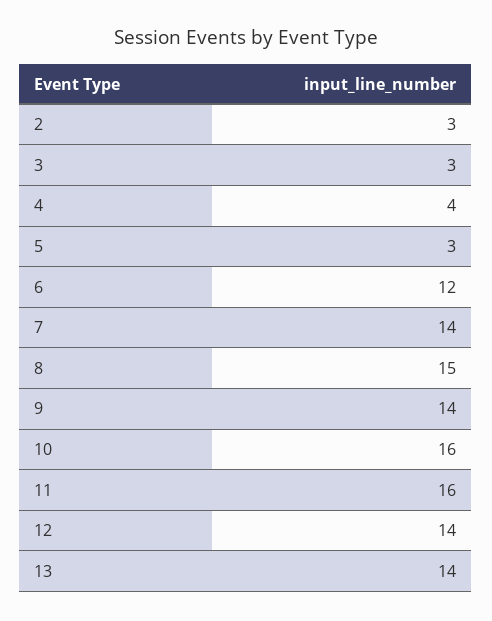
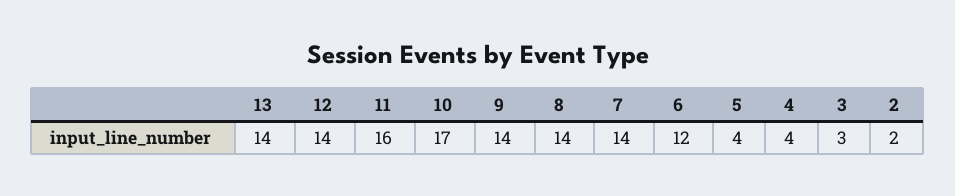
  {
-   "2": 3,
+   "2": 2,
    "3": 3,
    "4": 4,
-   "5": 3,
+   "5": 4,
    "6": 12,
    "7": 14,
-   "8": 15,
+   "8": 14,
    "9": 14,
-   "10": 16,
+   "10": 17,
    "11": 16,
    "12": 14,
    "13": 14
  }

